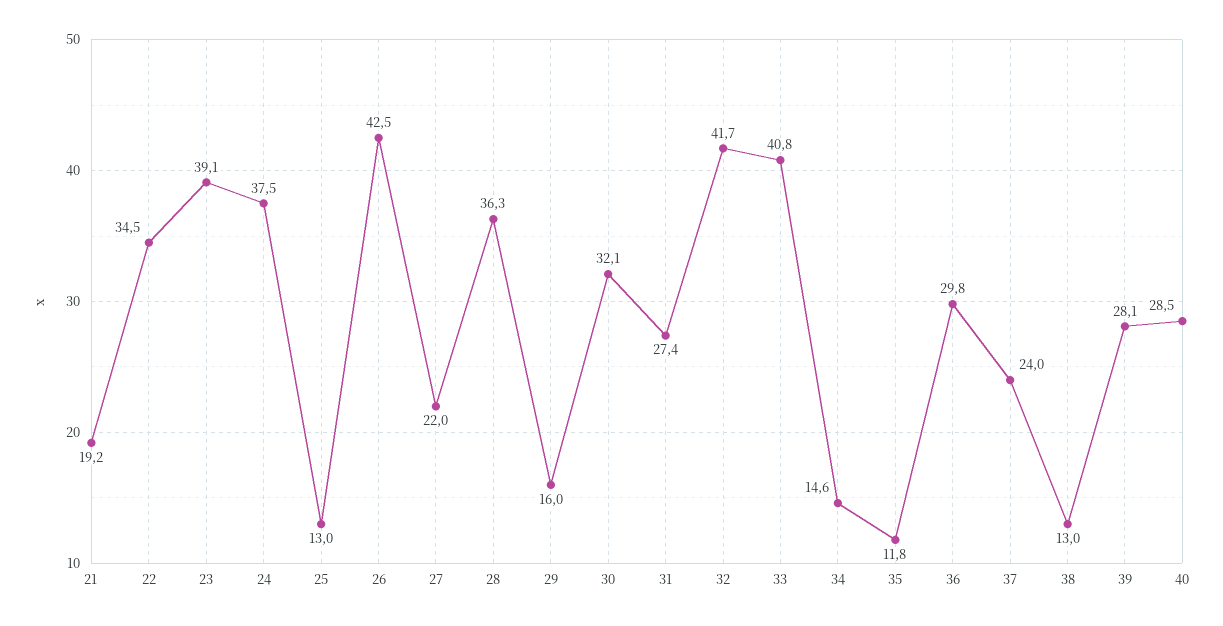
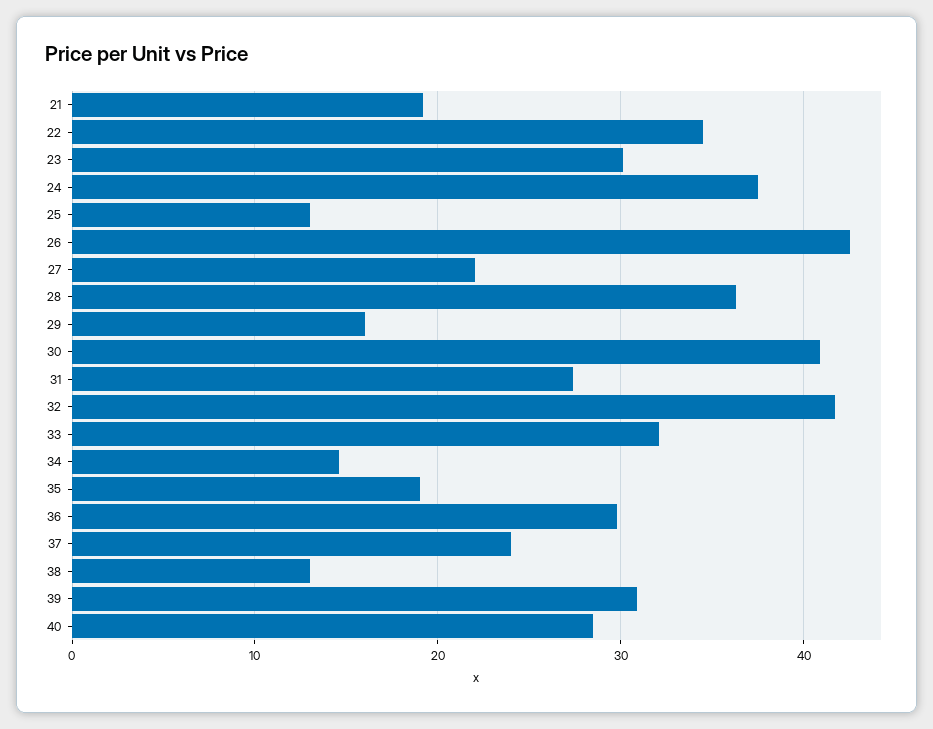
  {
    "21": 19.2,
    "22": 34.5,
-   "23": 39.1,
+   "23": 30,
    "24": 37.5,
    "25": 13,
    "26": 42.5,
    "27": 22,
    "28": 36.3,
    "29": 16,
-   "30": 32.1,
+   "30": 41,
    "31": 27.4,
    "32": 41.7,
-   "33": 40.8,
+   "33": 32,
    "34": 14.6,
-   "35": 11.8,
+   "35": 19,
    "36": 29.8,
    "37": 24,
    "38": 13,
-   "39": 28.1,
+   "39": 31,
    "40": 28.5
  }

